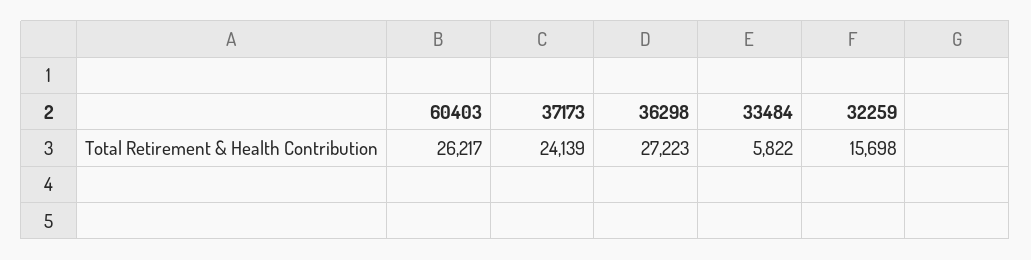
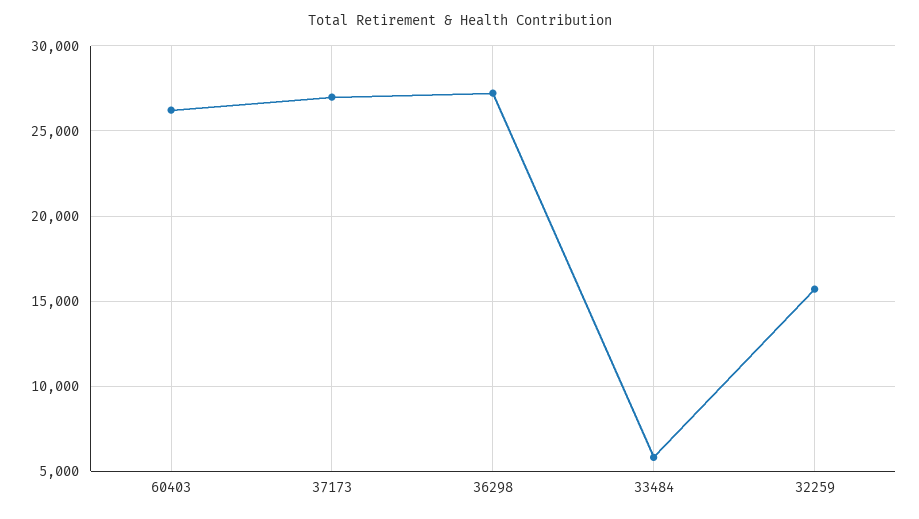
  {
    "60403": 26217,
-   "37173": 24139,
+   "37173": 27000,
    "36298": 27223,
    "33484": 5822,
    "32259": 15698
  }

